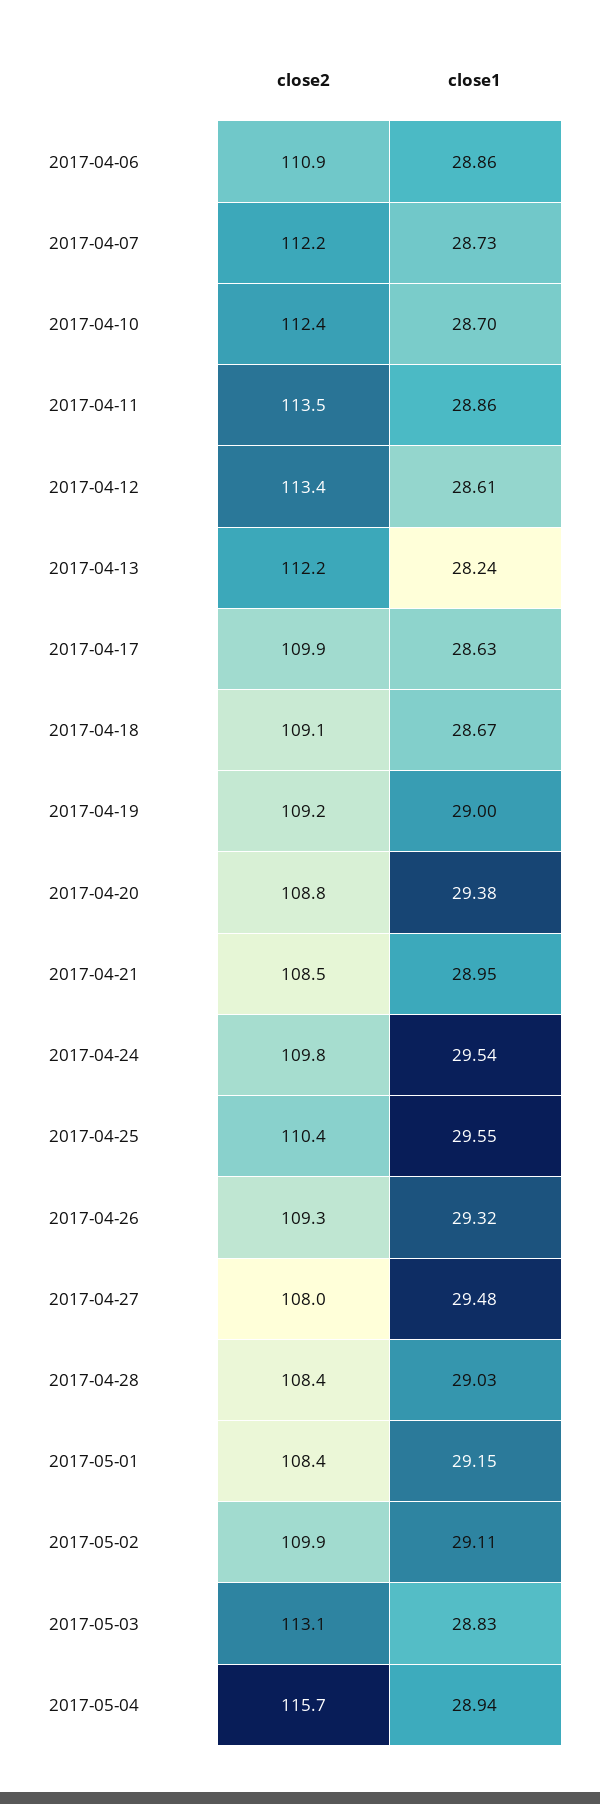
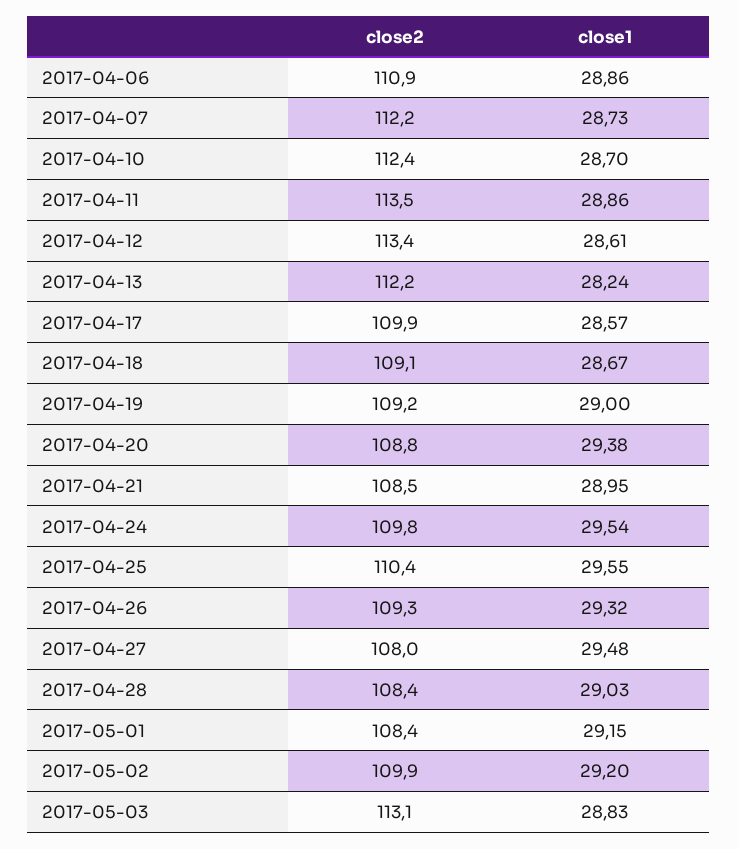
  {
    "close2": {
      "2017-04-06": 110.9,
      "2017-04-07": 112.2,
      "2017-04-10": 112.4,
      "2017-04-11": 113.5,
      "2017-04-12": 113.4,
      "2017-04-13": 112.2,
      "2017-04-17": 109.9,
      "2017-04-18": 109.1,
      "2017-04-19": 109.2,
      "2017-04-20": 108.8,
      "2017-04-21": 108.5,
      "2017-04-24": 109.8,
      "2017-04-25": 110.4,
      "2017-04-26": 109.3,
      "2017-04-27": 108,
      "2017-04-28": 108.4,
      "2017-05-01": 108.4,
      "2017-05-02": 109.9,
-     "2017-05-03": 113.1,
+     "2017-05-03": 113.1
-     "2017-05-04": 115.7
    },
    "close1": {
      "2017-04-06": 28.86,
      "2017-04-07": 28.73,
      "2017-04-10": 28.7,
      "2017-04-11": 28.86,
      "2017-04-12": 28.61,
      "2017-04-13": 28.24,
-     "2017-04-17": 28.63,
+     "2017-04-17": 28.57,
      "2017-04-18": 28.67,
      "2017-04-19": 29,
      "2017-04-20": 29.38,
      "2017-04-21": 28.95,
      "2017-04-24": 29.54,
      "2017-04-25": 29.55,
      "2017-04-26": 29.32,
      "2017-04-27": 29.48,
      "2017-04-28": 29.03,
      "2017-05-01": 29.15,
-     "2017-05-02": 29.11,
+     "2017-05-02": 29.2,
-     "2017-05-03": 28.83,
+     "2017-05-03": 28.83
-     "2017-05-04": 28.94
    }
  }

